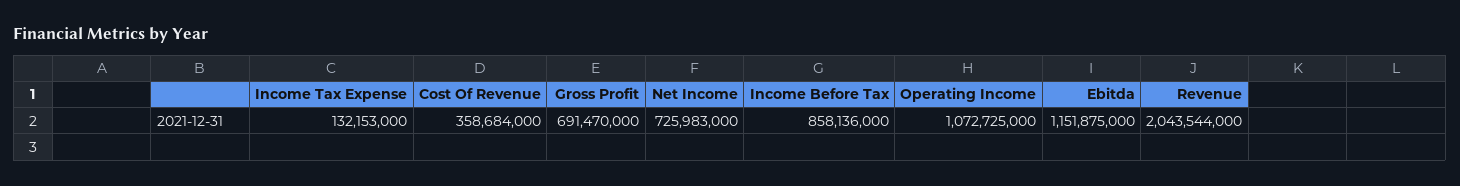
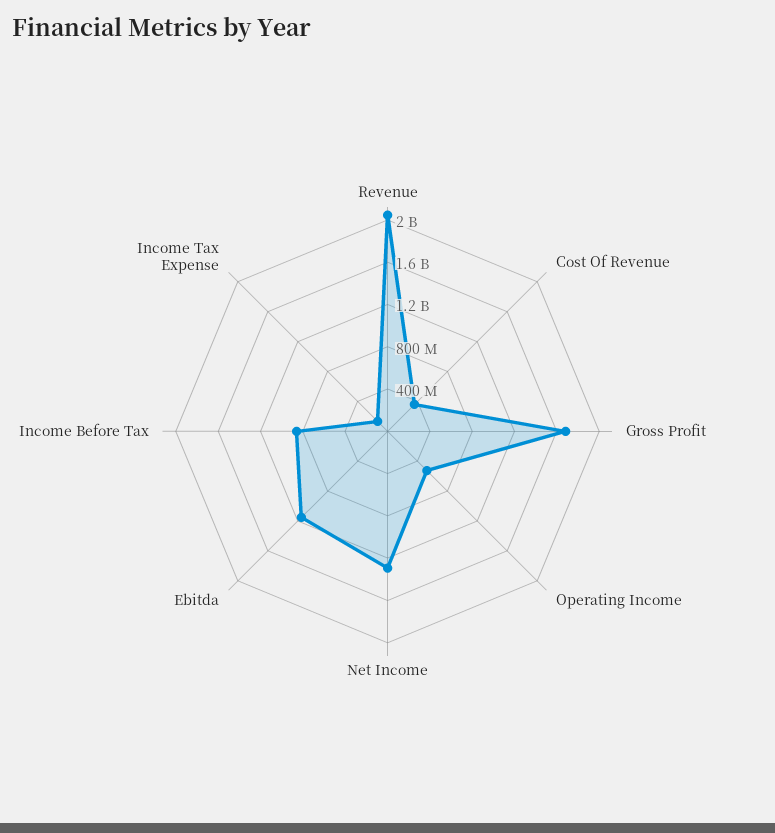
  {
    "Income Tax Expense": 132153000,
    "Cost Of Revenue": 358684000,
-   "Gross Profit": 691470000,
+   "Gross Profit": 1700000000,
-   "Net Income": 725983000,
+   "Net Income": 1300000000,
    "Income Before Tax": 858136000,
-   "Operating Income": 1072725000,
+   "Operating Income": 500000000,
    "Ebitda": 1151875000,
    "Revenue": 2043544000
  }

